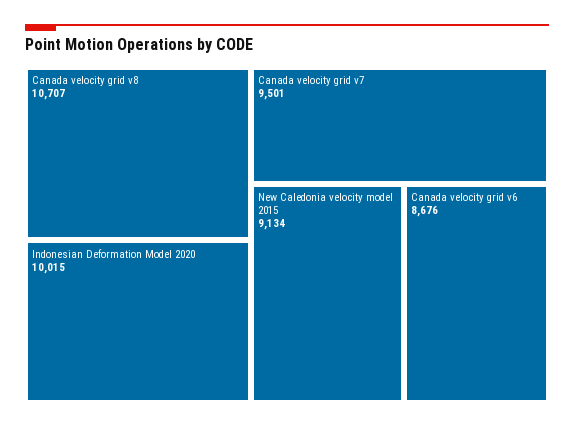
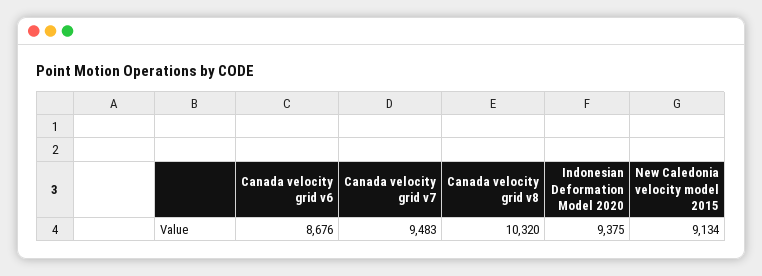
  {
-   "Canada velocity grid v8": 10707,
+   "Canada velocity grid v8": 10320,
-   "Indonesian Deformation Model 2020": 10015,
+   "Indonesian Deformation Model 2020": 9375,
-   "Canada velocity grid v7": 9501,
+   "Canada velocity grid v7": 9483,
    "New Caledonia velocity model 2015": 9134,
    "Canada velocity grid v6": 8676
  }

